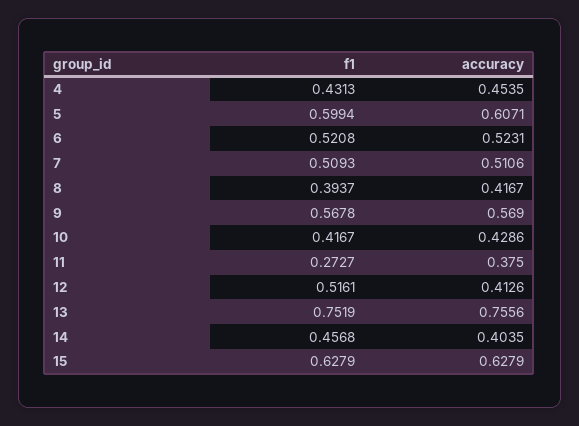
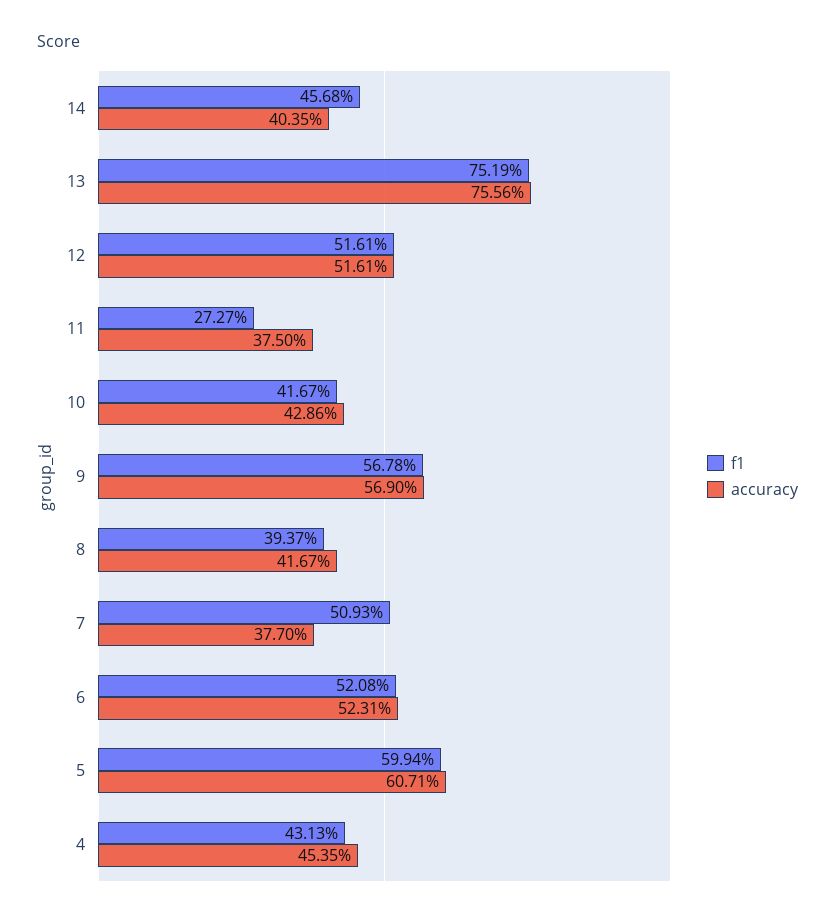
  {
    "f1": {
      "4": 0.4313,
      "5": 0.5994,
      "6": 0.5208,
      "7": 0.5093,
      "8": 0.3937,
      "9": 0.5678,
      "10": 0.4167,
      "11": 0.2727,
      "12": 0.5161,
      "13": 0.7519,
-     "14": 0.4568,
+     "14": 0.4568
-     "15": 0.6279
    },
    "accuracy": {
      "4": 0.4535,
      "5": 0.6071,
      "6": 0.5231,
-     "7": 0.5106,
+     "7": 0.377,
      "8": 0.4167,
      "9": 0.569,
      "10": 0.4286,
      "11": 0.375,
-     "12": 0.4126,
+     "12": 0.5161,
      "13": 0.7556,
-     "14": 0.4035,
+     "14": 0.4035
-     "15": 0.6279
    }
  }

